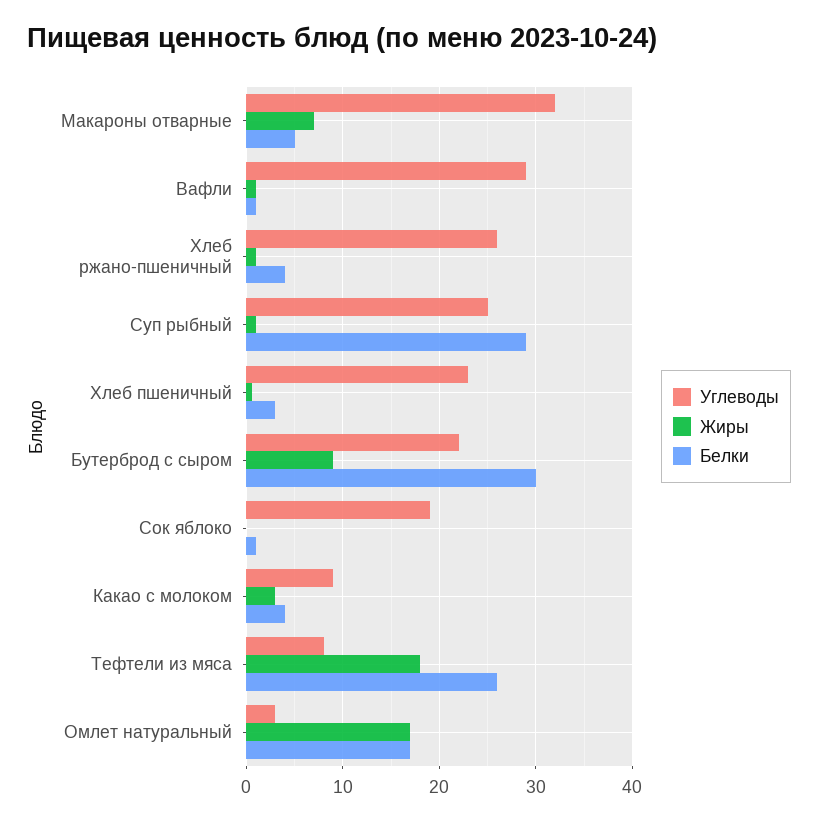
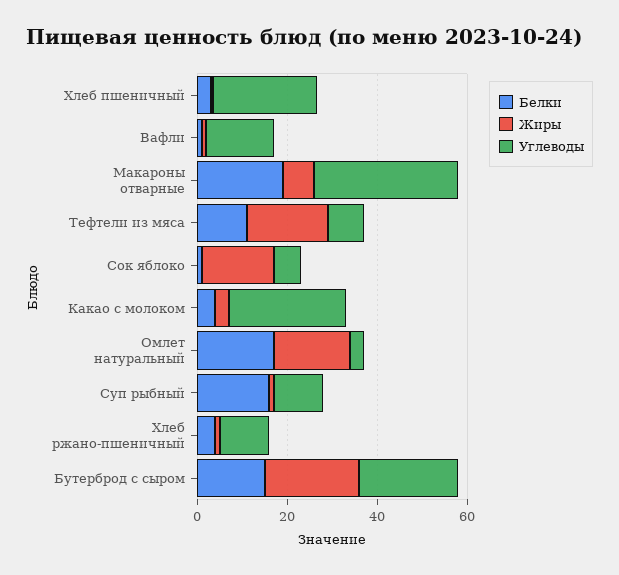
  {
    "Углеводы": {
      "Макароны отварные": 32,
-     "Вафли": 29,
+     "Вафли": 15,
-     "Хлеб ржано-пшеничный": 26,
+     "Хлеб ржано-пшеничный": 10,
-     "Суп рыбный": 25,
+     "Суп рыбный": 10,
      "Хлеб пшеничный": 23,
      "Бутерброд с сыром": 22,
-     "Сок яблоко": 19,
+     "Сок яблоко": 5,
-     "Какао с молоком": 9,
+     "Какао с молоком": 25,
      "Тефтели из мяса": 8,
      "Омлет натуральный": 3
    },
    "Жиры": {
      "Макароны отварные": 7,
      "Вафли": 1,
      "Хлеб ржано-пшеничный": 1,
      "Суп рыбный": 1,
      "Хлеб пшеничный": 1,
-     "Бутерброд с сыром": 9,
+     "Бутерброд с сыром": 20,
-     "Сок яблоко": 0,
+     "Сок яблоко": 15,
      "Какао с молоком": 3,
      "Тефтели из мяса": 18,
      "Омлет натуральный": 17
    },
    "Белки": {
-     "Макароны отварные": 5,
+     "Макароны отварные": 20,
      "Вафли": 1,
      "Хлеб ржано-пшеничный": 4,
-     "Суп рыбный": 29,
+     "Суп рыбный": 15,
      "Хлеб пшеничный": 3,
-     "Бутерброд с сыром": 30,
+     "Бутерброд с сыром": 15,
      "Сок яблоко": 1,
      "Какао с молоком": 4,
-     "Тефтели из мяса": 26,
+     "Тефтели из мяса": 10,
      "Омлет натуральный": 17
    }
  }

